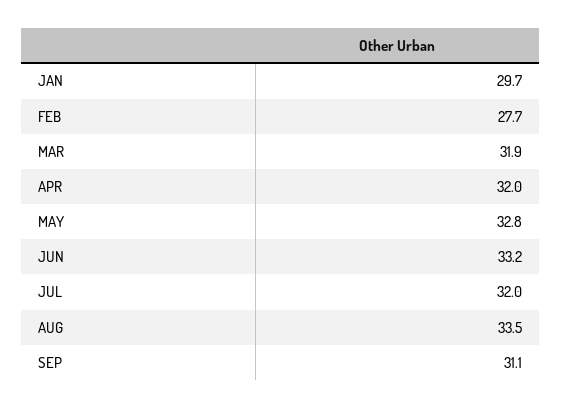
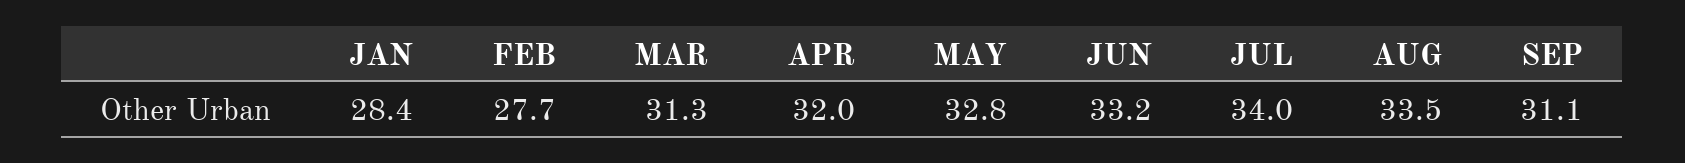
  {
-   "JAN": 29.7,
+   "JAN": 28.4,
    "FEB": 27.7,
-   "MAR": 31.9,
+   "MAR": 31.3,
    "APR": 32,
    "MAY": 32.8,
    "JUN": 33.2,
-   "JUL": 32,
+   "JUL": 34,
    "AUG": 33.5,
    "SEP": 31.1
  }

